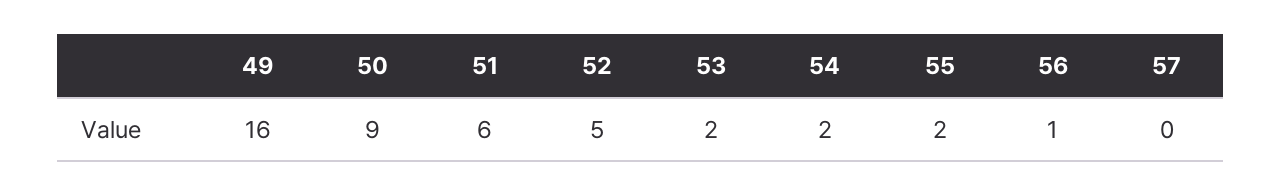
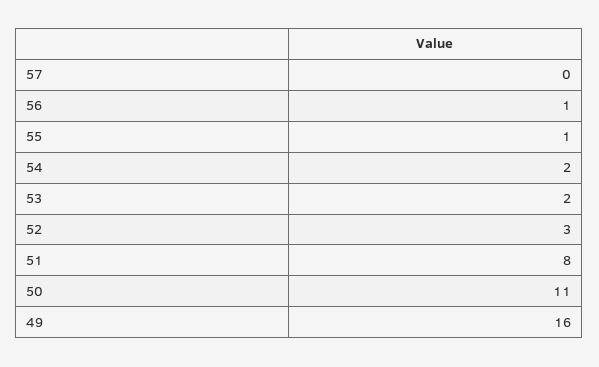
  {
    "49": 16,
-   "50": 9,
+   "50": 11,
-   "51": 6,
+   "51": 8,
-   "52": 5,
+   "52": 3,
    "53": 2,
    "54": 2,
-   "55": 2,
+   "55": 1,
    "56": 1,
    "57": 0
  }

